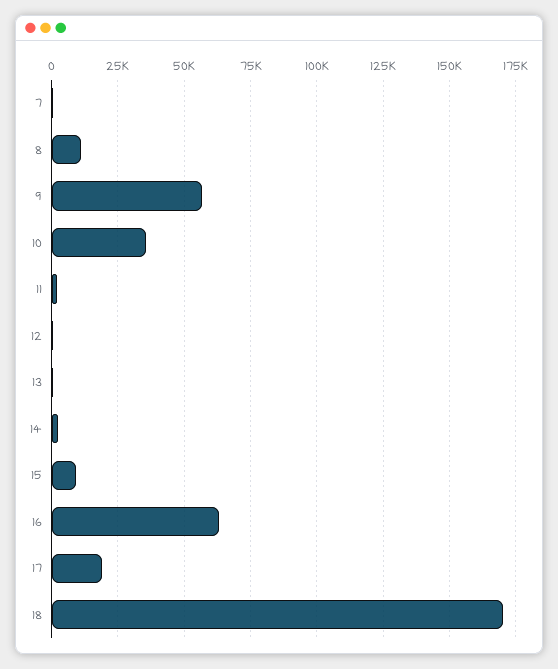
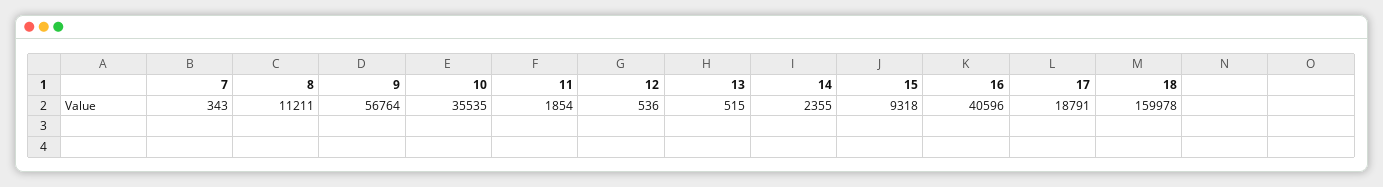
  {
    "7": 343,
    "8": 11211,
    "9": 56764,
    "10": 35535,
    "11": 1854,
    "12": 536,
    "13": 515,
    "14": 2355,
    "15": 9318,
-   "16": 62500,
+   "16": 40596,
    "17": 18791,
-   "18": 170000
+   "18": 159978
  }

